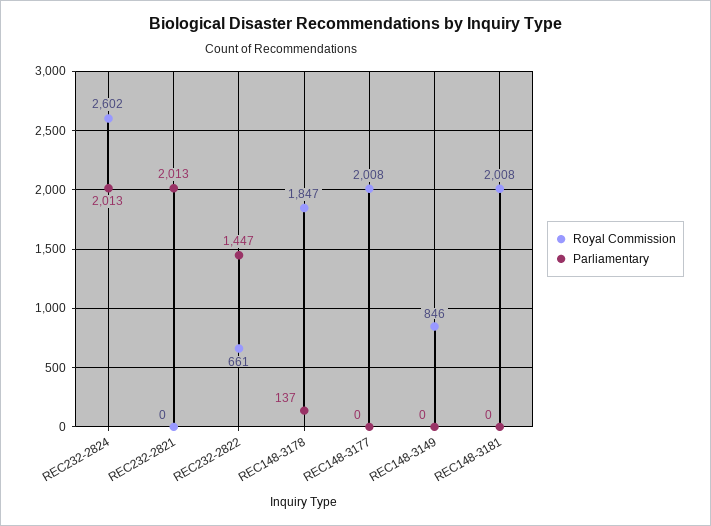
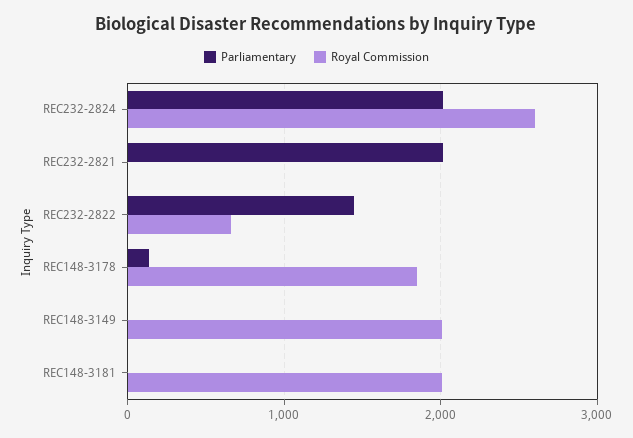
  {
    "Royal Commission": {
      "REC232-2824": 2602,
      "REC232-2821": 0,
      "REC232-2822": 661,
      "REC148-3178": 1847,
-     "REC148-3177": 2008,
-     "REC148-3149": 846,
+     "REC148-3149": 2000,
      "REC148-3181": 2008
    },
    "Parliamentary": {
      "REC232-2824": 2013,
      "REC232-2821": 2013,
      "REC232-2822": 1447,
      "REC148-3178": 137,
-     "REC148-3177": 0,
      "REC148-3149": 0,
      "REC148-3181": 0
    }
  }

